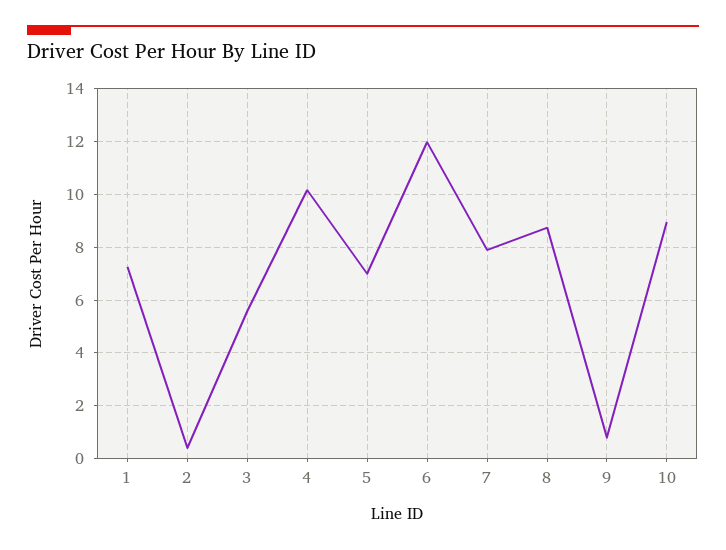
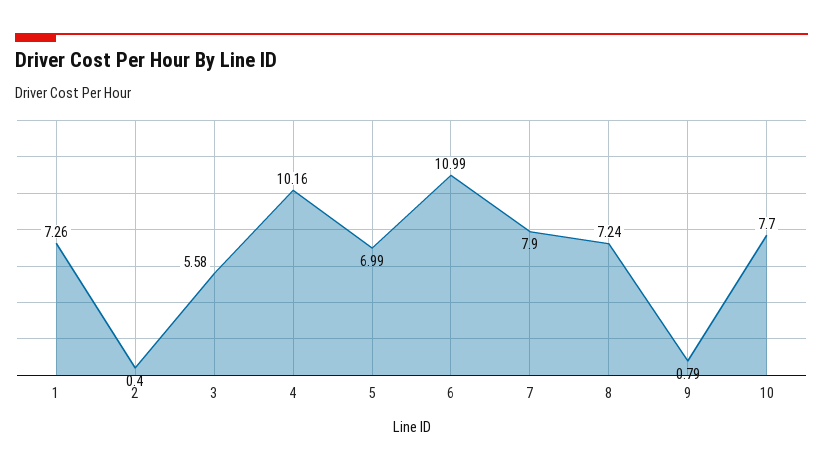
  {
    "1": 7.26,
    "2": 0.4,
    "3": 5.58,
    "4": 10.16,
    "5": 6.99,
-   "6": 12,
+   "6": 10.99,
    "7": 7.9,
-   "8": 8.75,
+   "8": 7.24,
    "9": 0.79,
-   "10": 9
+   "10": 7.7
  }

